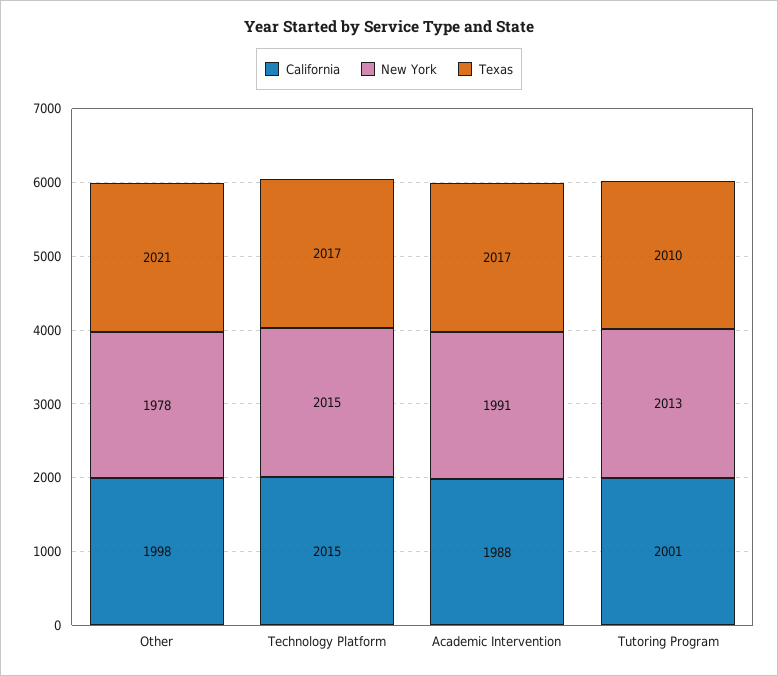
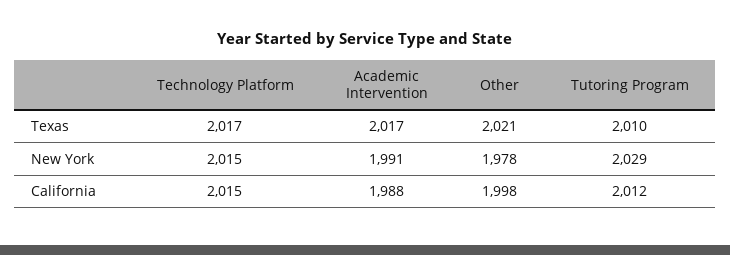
  {
    "California": {
      "Other": 1998,
      "Technology Platform": 2015,
      "Academic Intervention": 1988,
-     "Tutoring Program": 2001
+     "Tutoring Program": 2012
    },
    "New York": {
      "Other": 1978,
      "Technology Platform": 2015,
      "Academic Intervention": 1991,
-     "Tutoring Program": 2013
+     "Tutoring Program": 2029
    },
    "Texas": {
      "Other": 2021,
      "Technology Platform": 2017,
      "Academic Intervention": 2017,
      "Tutoring Program": 2010
    }
  }

